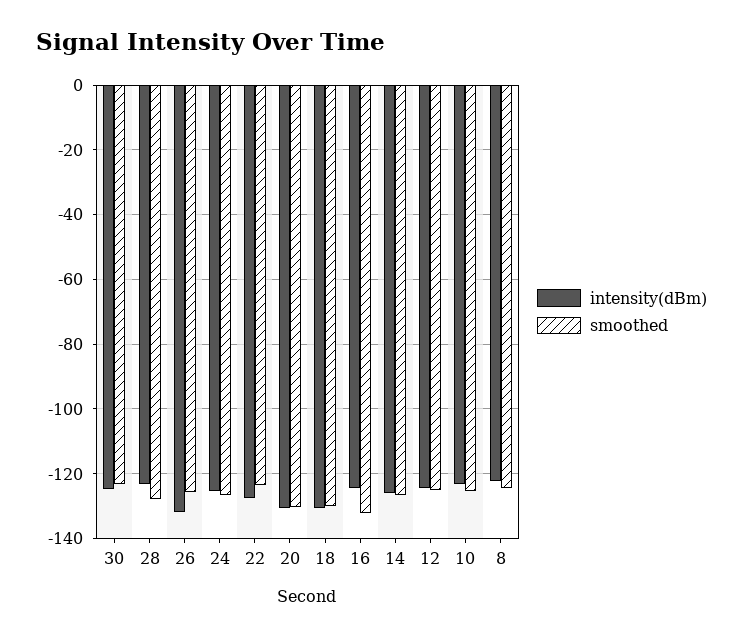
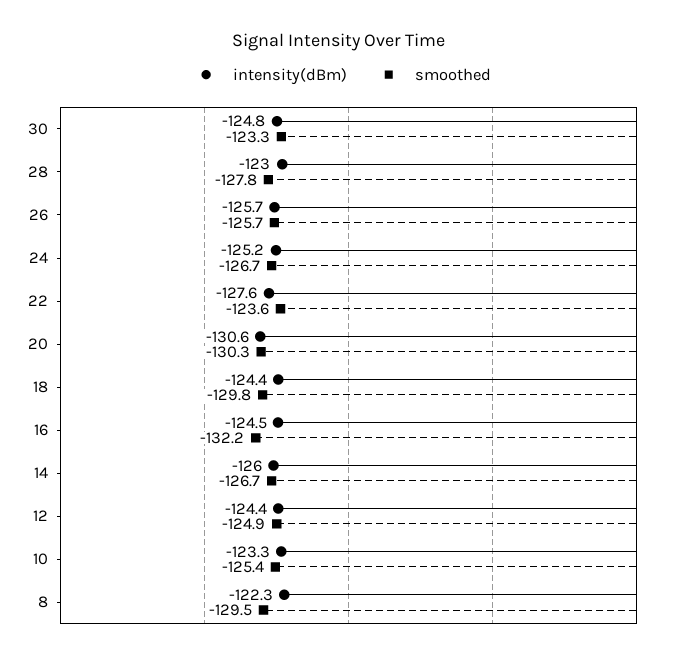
  {
    "intensity(dBm)": {
      "30": -124.8,
      "28": -123,
-     "26": -132,
+     "26": -125.7,
      "24": -125.2,
      "22": -127.6,
      "20": -130.6,
-     "18": -130,
+     "18": -124.4,
      "16": -124.5,
      "14": -126,
      "12": -124.4,
      "10": -123.3,
      "8": -122.3
    },
    "smoothed": {
      "30": -123.3,
      "28": -127.8,
      "26": -125.7,
      "24": -126.7,
      "22": -123.6,
      "20": -130.3,
      "18": -129.8,
      "16": -132.2,
      "14": -126.7,
      "12": -124.9,
      "10": -125.4,
-     "8": -124
+     "8": -129.5
    }
  }

